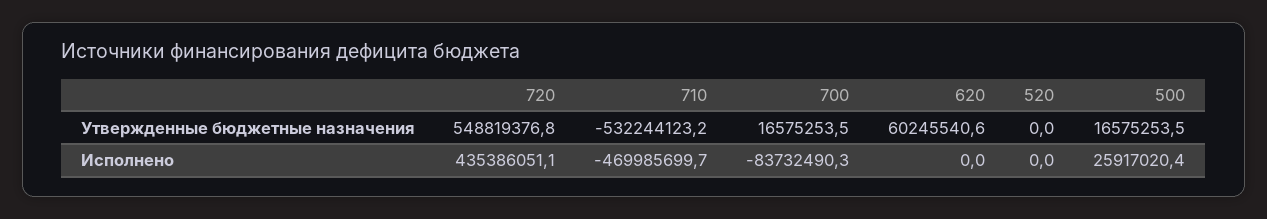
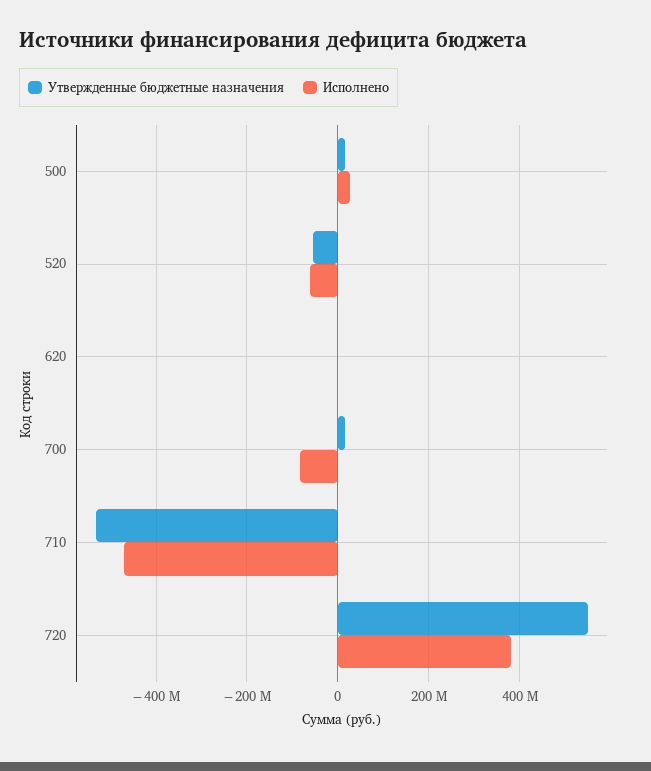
  {
    "Утвержденные бюджетные назначения": {
      "720": 548819376.8,
      "710": -532244123.2,
      "700": 16575253.5,
-     "620": 60245540.6,
+     "620": 0,
-     "520": 0,
+     "520": -60000000,
      "500": 16575253.5
    },
    "Исполнено": {
-     "720": 435386051.1,
+     "720": 380000000,
      "710": -469985699.7,
      "700": -83732490.3,
      "620": 0,
-     "520": 0,
+     "520": -60000000,
      "500": 25917020.4
    }
  }

